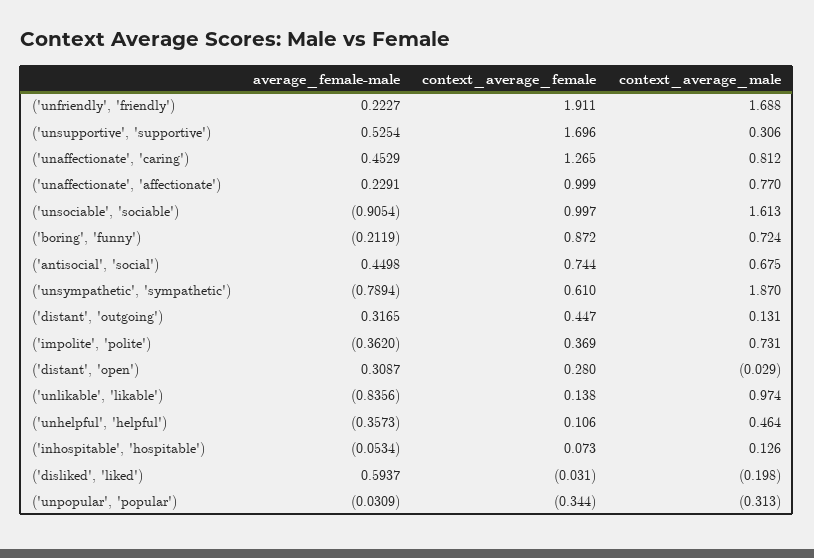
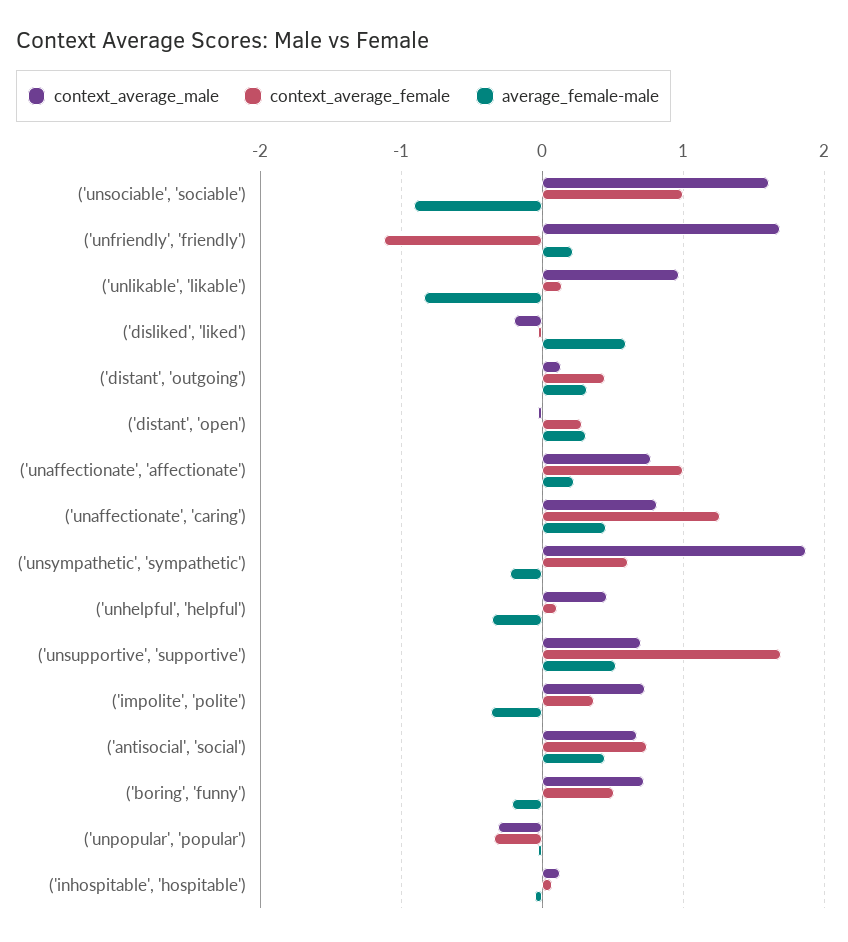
  {
    "average_female-male": {
      "('unfriendly', 'friendly')": 0.2227,
      "('unsupportive', 'supportive')": 0.5254,
      "('unaffectionate', 'caring')": 0.4529,
      "('unaffectionate', 'affectionate')": 0.2291,
      "('unsociable', 'sociable')": -0.9054,
      "('boring', 'funny')": -0.2119,
      "('antisocial', 'social')": 0.4498,
-     "('unsympathetic', 'sympathetic')": -0.7894,
+     "('unsympathetic', 'sympathetic')": -0.2,
      "('distant', 'outgoing')": 0.3165,
      "('impolite', 'polite')": -0.362,
      "('distant', 'open')": 0.3087,
      "('unlikable', 'likable')": -0.8356,
      "('unhelpful', 'helpful')": -0.3573,
      "('inhospitable', 'hospitable')": -0.0534,
      "('disliked', 'liked')": 0.5937,
      "('unpopular', 'popular')": -0.0309
    },
    "context_average_female": {
-     "('unfriendly', 'friendly')": 1.911,
+     "('unfriendly', 'friendly')": -1.1,
      "('unsupportive', 'supportive')": 1.696,
      "('unaffectionate', 'caring')": 1.265,
      "('unaffectionate', 'affectionate')": 0.999,
      "('unsociable', 'sociable')": 0.997,
-     "('boring', 'funny')": 0.872,
+     "('boring', 'funny')": 0.5,
      "('antisocial', 'social')": 0.744,
      "('unsympathetic', 'sympathetic')": 0.61,
      "('distant', 'outgoing')": 0.447,
      "('impolite', 'polite')": 0.369,
      "('distant', 'open')": 0.28,
      "('unlikable', 'likable')": 0.138,
      "('unhelpful', 'helpful')": 0.106,
      "('inhospitable', 'hospitable')": 0.073,
      "('disliked', 'liked')": -0.031,
      "('unpopular', 'popular')": -0.344
    },
    "context_average_male": {
      "('unfriendly', 'friendly')": 1.688,
-     "('unsupportive', 'supportive')": 0.306,
+     "('unsupportive', 'supportive')": 0.7,
      "('unaffectionate', 'caring')": 0.812,
      "('unaffectionate', 'affectionate')": 0.77,
      "('unsociable', 'sociable')": 1.613,
      "('boring', 'funny')": 0.724,
      "('antisocial', 'social')": 0.675,
      "('unsympathetic', 'sympathetic')": 1.87,
      "('distant', 'outgoing')": 0.131,
      "('impolite', 'polite')": 0.731,
      "('distant', 'open')": -0.029,
      "('unlikable', 'likable')": 0.974,
      "('unhelpful', 'helpful')": 0.464,
      "('inhospitable', 'hospitable')": 0.126,
      "('disliked', 'liked')": -0.198,
      "('unpopular', 'popular')": -0.313
    }
  }

